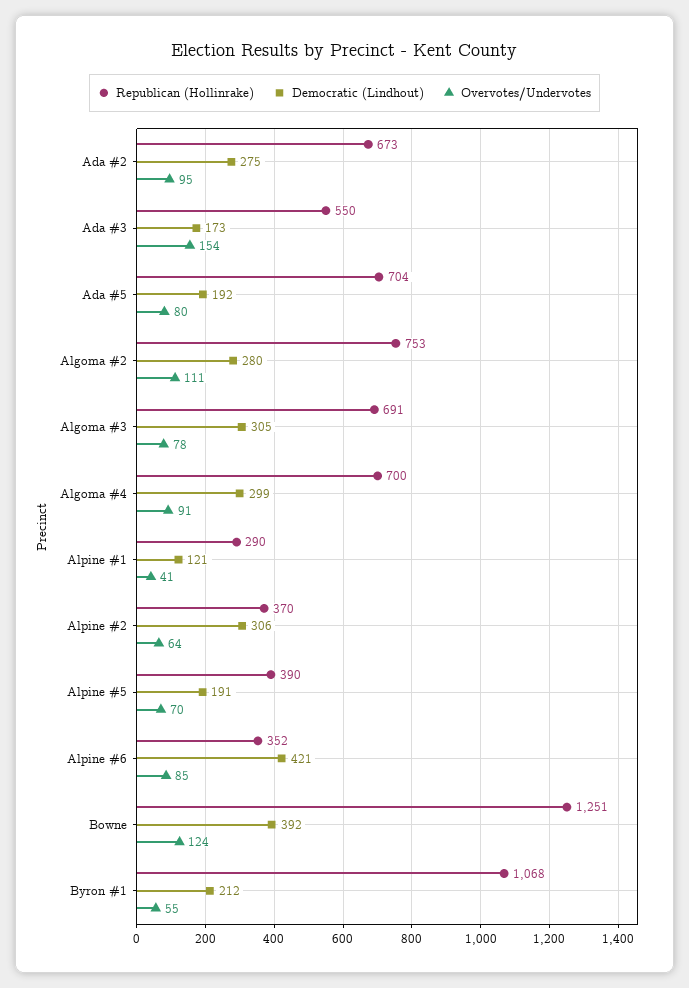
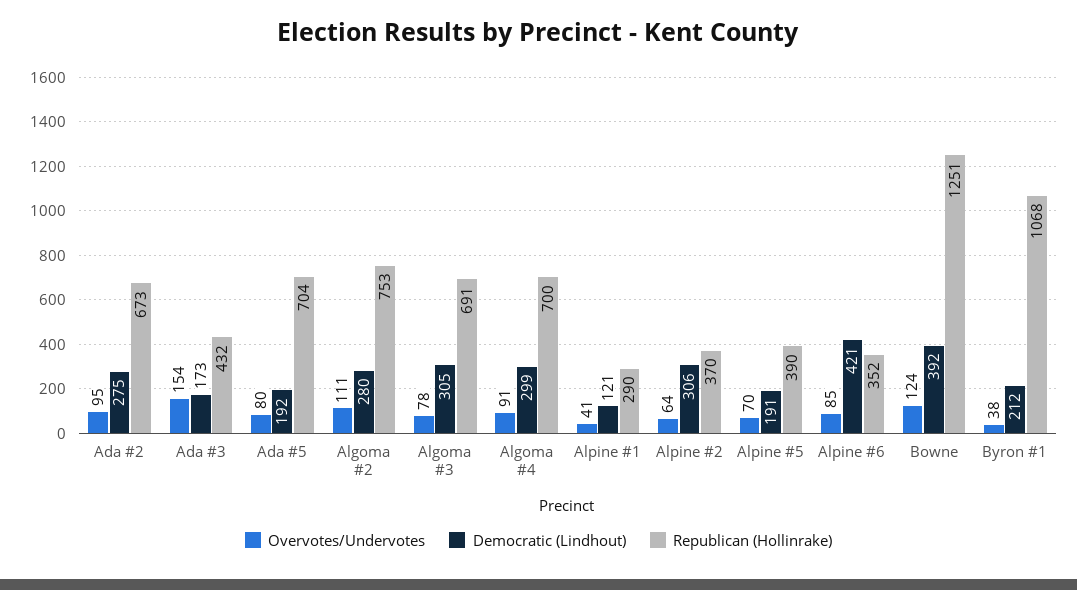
  {
    "Republican (Hollinrake)": {
      "Ada #2": 673,
-     "Ada #3": 550,
+     "Ada #3": 432,
      "Ada #5": 704,
      "Algoma #2": 753,
      "Algoma #3": 691,
      "Algoma #4": 700,
      "Alpine #1": 290,
      "Alpine #2": 370,
      "Alpine #5": 390,
      "Alpine #6": 352,
      "Bowne": 1251,
      "Byron #1": 1068
    },
    "Democratic (Lindhout)": {
      "Ada #2": 275,
      "Ada #3": 173,
      "Ada #5": 192,
      "Algoma #2": 280,
      "Algoma #3": 305,
      "Algoma #4": 299,
      "Alpine #1": 121,
      "Alpine #2": 306,
      "Alpine #5": 191,
      "Alpine #6": 421,
      "Bowne": 392,
      "Byron #1": 212
    },
    "Overvotes/Undervotes": {
      "Ada #2": 95,
      "Ada #3": 154,
      "Ada #5": 80,
      "Algoma #2": 111,
      "Algoma #3": 78,
      "Algoma #4": 91,
      "Alpine #1": 41,
      "Alpine #2": 64,
      "Alpine #5": 70,
      "Alpine #6": 85,
      "Bowne": 124,
-     "Byron #1": 55
+     "Byron #1": 38
    }
  }

